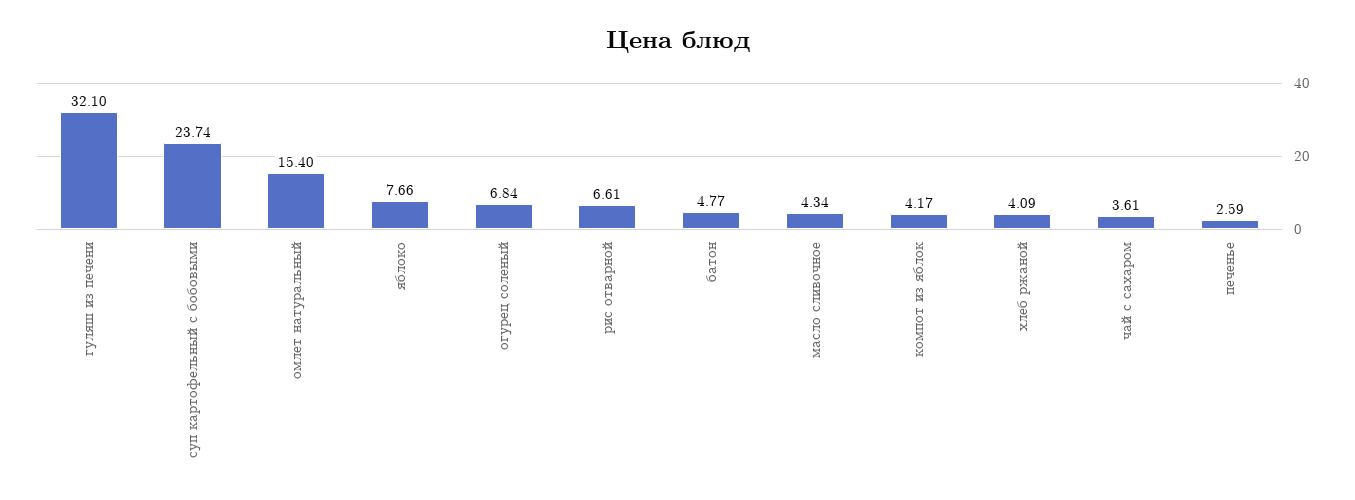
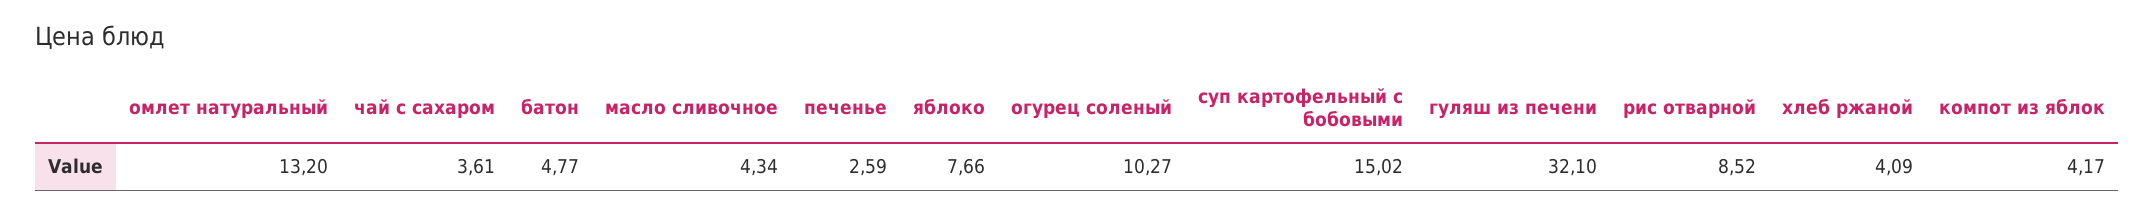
  {
    "гуляш из печени": 32.1,
-   "суп картофельный с бобовыми": 23.74,
+   "суп картофельный с бобовыми": 15.02,
-   "омлет натуральный": 15.4,
+   "омлет натуральный": 13.2,
    "яблоко": 7.66,
-   "огурец соленый": 6.84,
+   "огурец соленый": 10.27,
-   "рис отварной": 6.61,
+   "рис отварной": 8.52,
    "батон": 4.77,
    "масло сливочное": 4.34,
    "компот из яблок": 4.17,
    "хлеб ржаной": 4.09,
    "чай с сахаром": 3.61,
    "печенье": 2.59
  }

